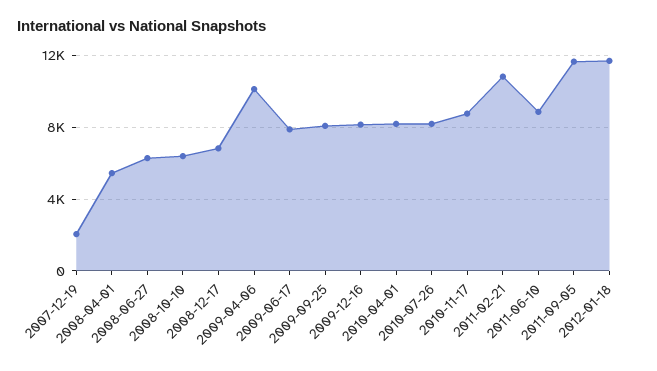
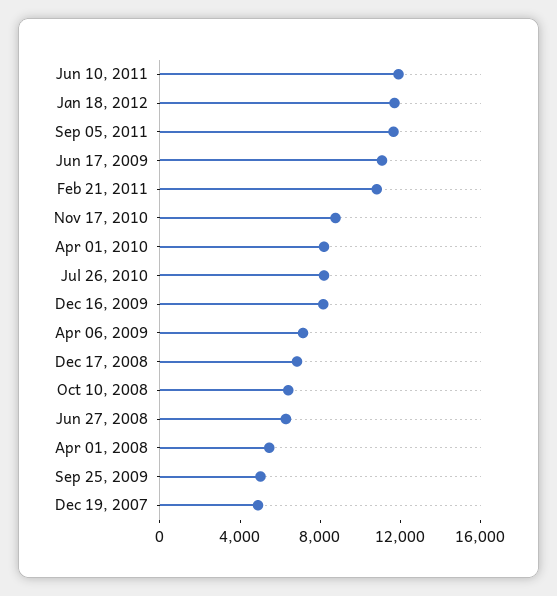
  {
-   "2007-12-19": 2000,
+   "2007-12-19": 5000,
    "2008-04-01": 5500,
    "2008-06-27": 6500,
    "2008-10-10": 6500,
    "2008-12-17": 7000,
-   "2009-04-06": 10000,
+   "2009-04-06": 7000,
-   "2009-06-17": 8000,
+   "2009-06-17": 11000,
-   "2009-09-25": 8000,
+   "2009-09-25": 5000,
    "2009-12-16": 8000,
    "2010-04-01": 8000,
    "2010-07-26": 8000,
    "2010-11-17": 9000,
    "2011-02-21": 11000,
-   "2011-06-10": 9000,
+   "2011-06-10": 12000,
    "2011-09-05": 11500,
    "2012-01-18": 11500
  }

